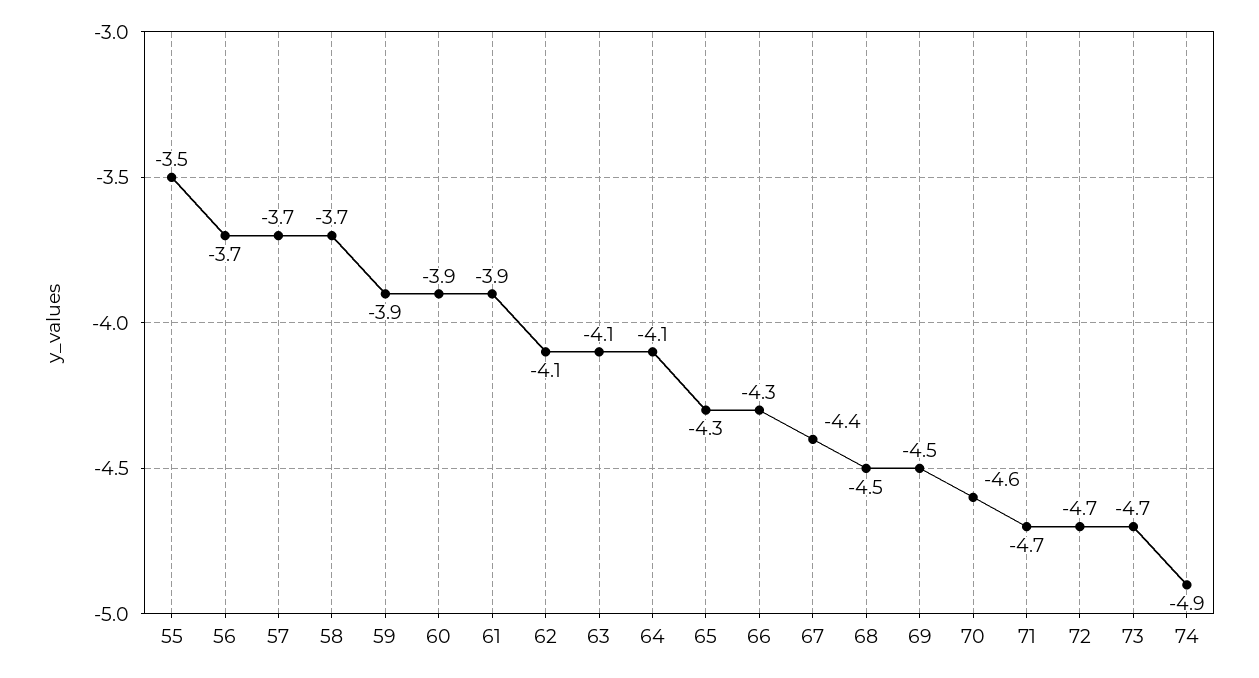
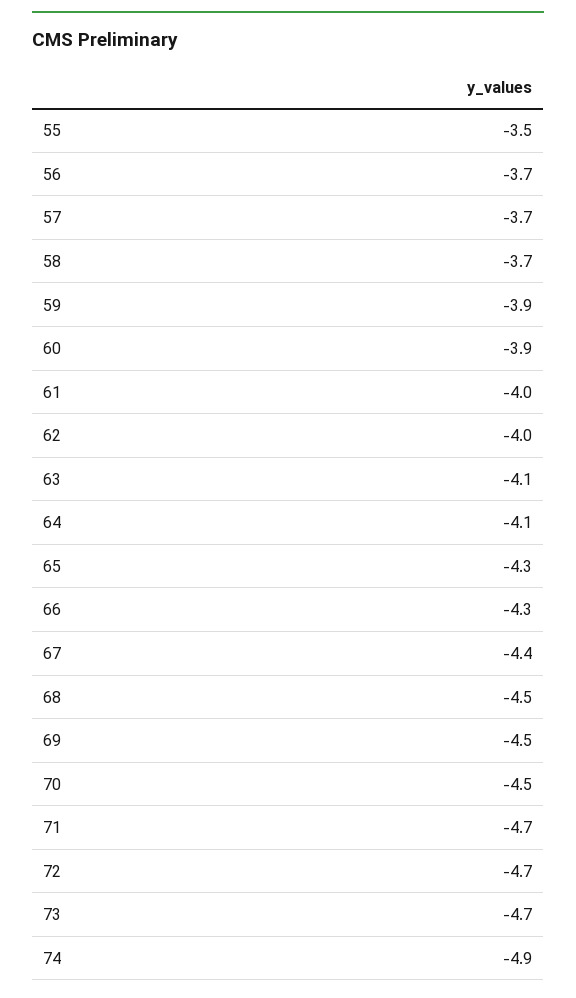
  {
    "55": -3.5,
    "56": -3.7,
    "57": -3.7,
    "58": -3.7,
    "59": -3.9,
    "60": -3.9,
-   "61": -3.9,
+   "61": -4,
-   "62": -4.1,
+   "62": -4,
    "63": -4.1,
    "64": -4.1,
    "65": -4.3,
    "66": -4.3,
    "67": -4.4,
    "68": -4.5,
    "69": -4.5,
-   "70": -4.6,
+   "70": -4.5,
    "71": -4.7,
    "72": -4.7,
    "73": -4.7,
    "74": -4.9
  }

